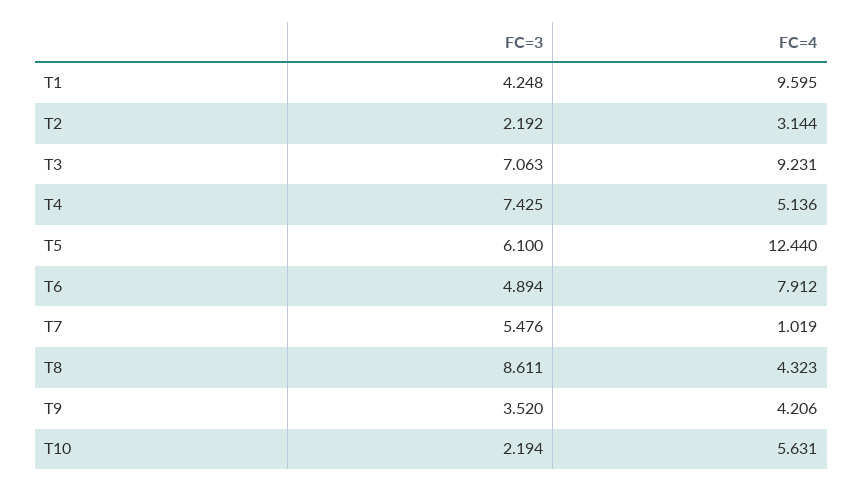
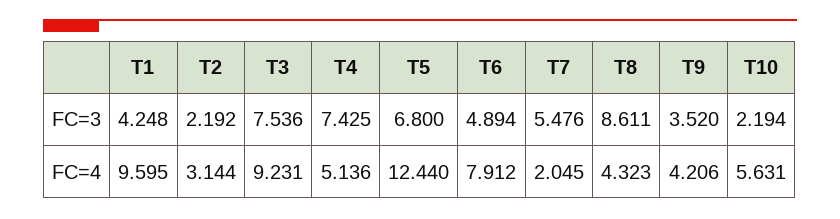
  {
    "FC=3": {
      "T1": 4.248,
      "T2": 2.192,
-     "T3": 7.063,
+     "T3": 7.536,
      "T4": 7.425,
-     "T5": 6.1,
+     "T5": 6.8,
      "T6": 4.894,
      "T7": 5.476,
      "T8": 8.611,
      "T9": 3.52,
      "T10": 2.194
    },
    "FC=4": {
      "T1": 9.595,
      "T2": 3.144,
      "T3": 9.231,
      "T4": 5.136,
      "T5": 12.44,
      "T6": 7.912,
-     "T7": 1.019,
+     "T7": 2.045,
      "T8": 4.323,
      "T9": 4.206,
      "T10": 5.631
    }
  }

